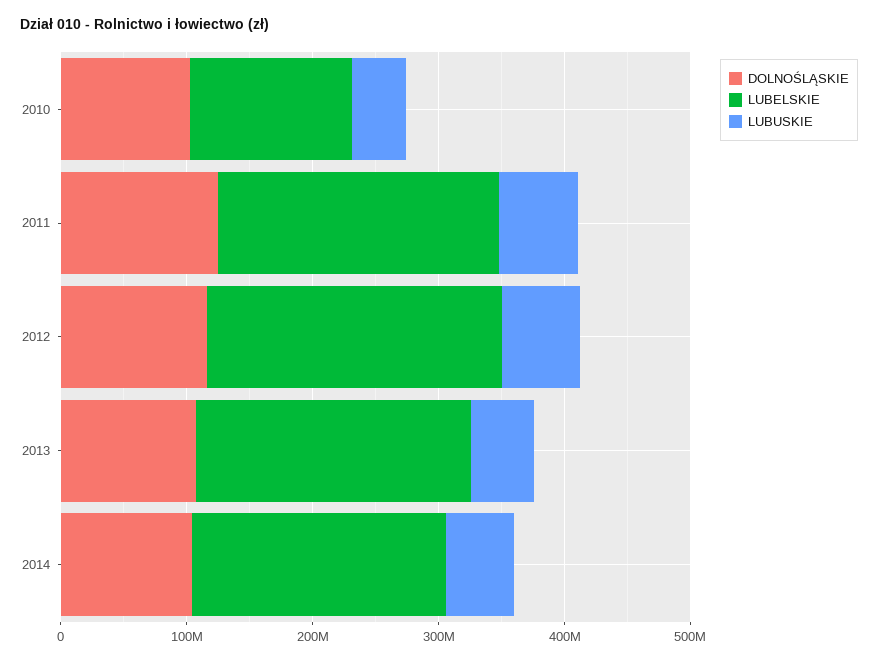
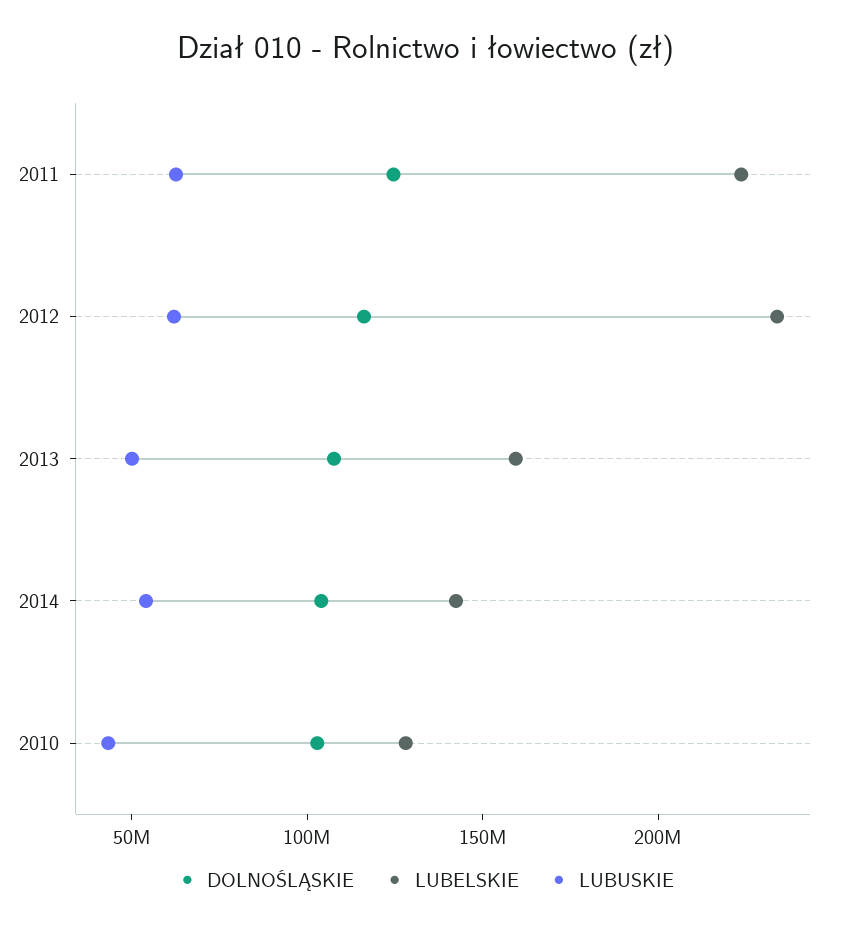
  {
    "DOLNOŚLĄSKIE": {
      "2010": 100000000,
      "2011": 120000000,
      "2012": 120000000,
      "2013": 110000000,
      "2014": 100000000
    },
    "LUBELSKIE": {
      "2010": 130000000,
      "2011": 220000000,
      "2012": 230000000,
-     "2013": 220000000,
+     "2013": 160000000,
-     "2014": 200000000
+     "2014": 140000000
    },
    "LUBUSKIE": {
      "2010": 40000000,
      "2011": 60000000,
      "2012": 60000000,
      "2013": 50000000,
      "2014": 50000000
    }
  }

